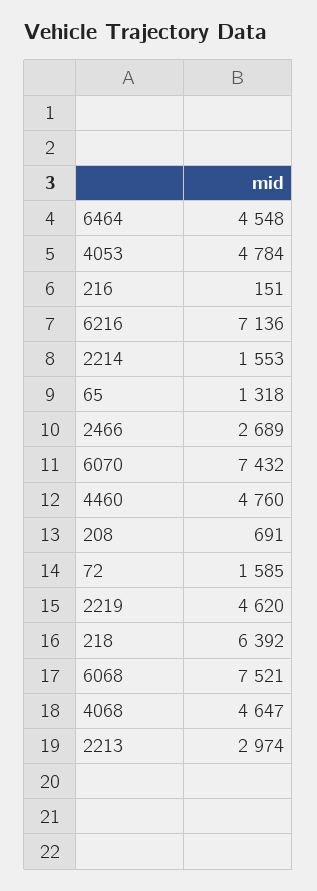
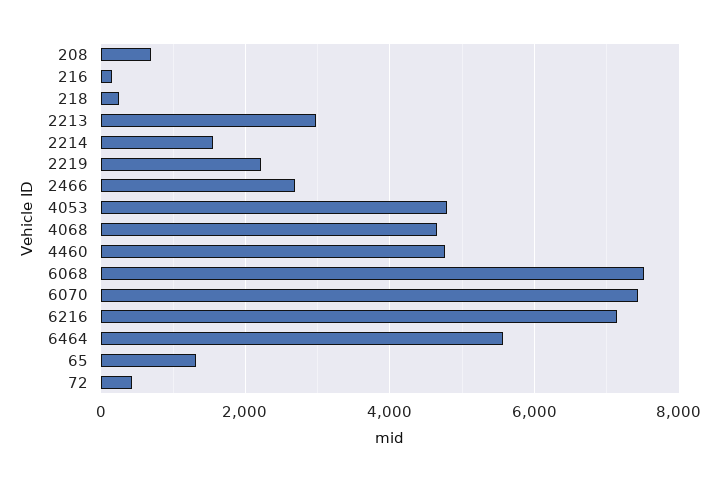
  {
-   "6464": 4548,
+   "6464": 5600,
    "4053": 4784,
    "216": 151,
    "6216": 7136,
    "2214": 1553,
    "65": 1318,
    "2466": 2689,
    "6070": 7432,
    "4460": 4760,
    "208": 691,
-   "72": 1585,
+   "72": 400,
-   "2219": 4620,
+   "2219": 2200,
-   "218": 6392,
+   "218": 200,
    "6068": 7521,
    "4068": 4647,
    "2213": 2974
  }

